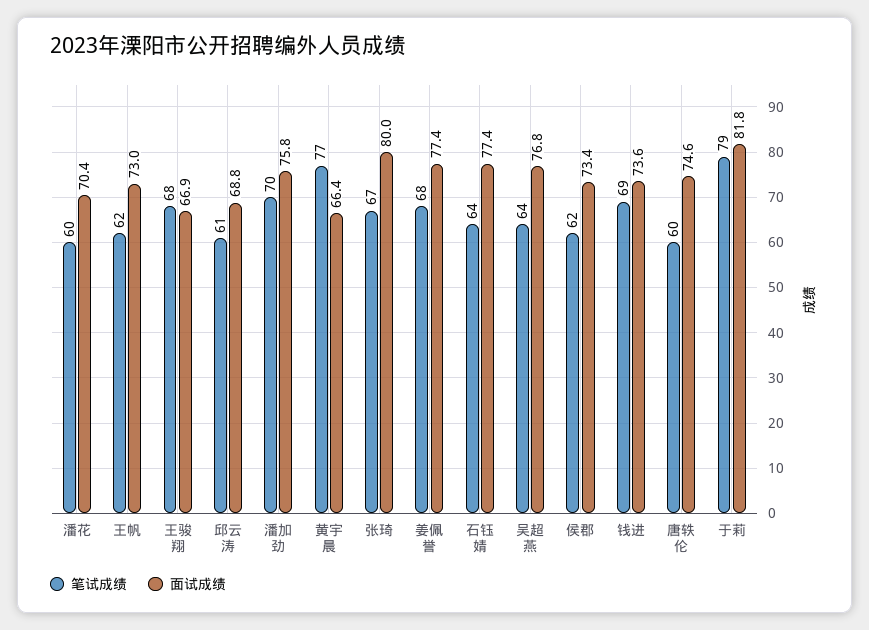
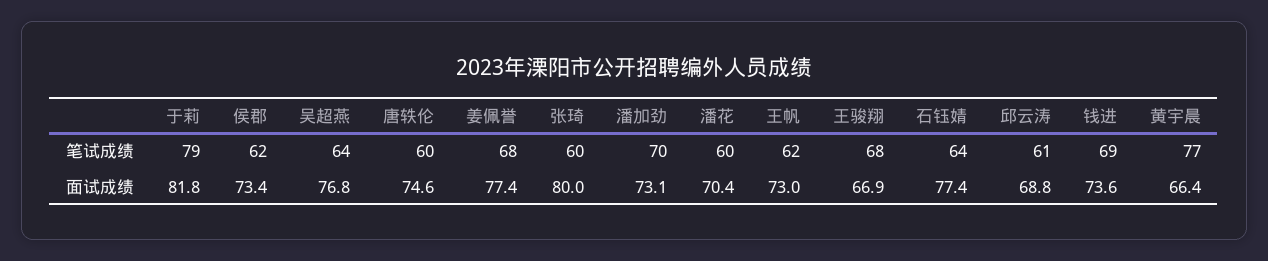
  {
    "笔试成绩": {
      "潘花": 60,
      "王帆": 62,
      "王骏翔": 68,
      "邱云涛": 61,
      "潘加劲": 70,
      "黄宇晨": 77,
-     "张琦": 67,
+     "张琦": 60,
      "姜佩誉": 68,
      "石钰婧": 64,
      "吴超燕": 64,
      "侯郡": 62,
      "钱进": 69,
      "唐轶伦": 60,
      "于莉": 79
    },
    "面试成绩": {
      "潘花": 70.4,
      "王帆": 73,
      "王骏翔": 66.9,
      "邱云涛": 68.8,
-     "潘加劲": 75.8,
+     "潘加劲": 73.1,
      "黄宇晨": 66.4,
      "张琦": 80,
      "姜佩誉": 77.4,
      "石钰婧": 77.4,
      "吴超燕": 76.8,
      "侯郡": 73.4,
      "钱进": 73.6,
      "唐轶伦": 74.6,
      "于莉": 81.8
    }
  }

